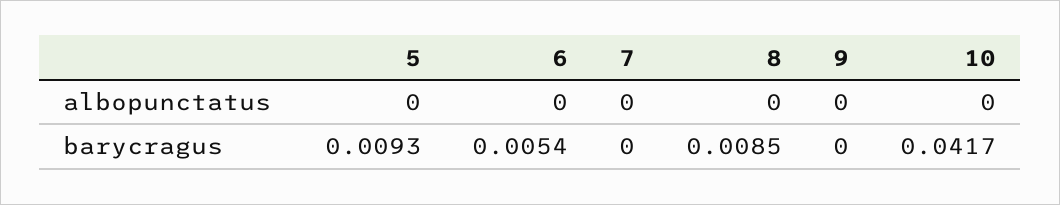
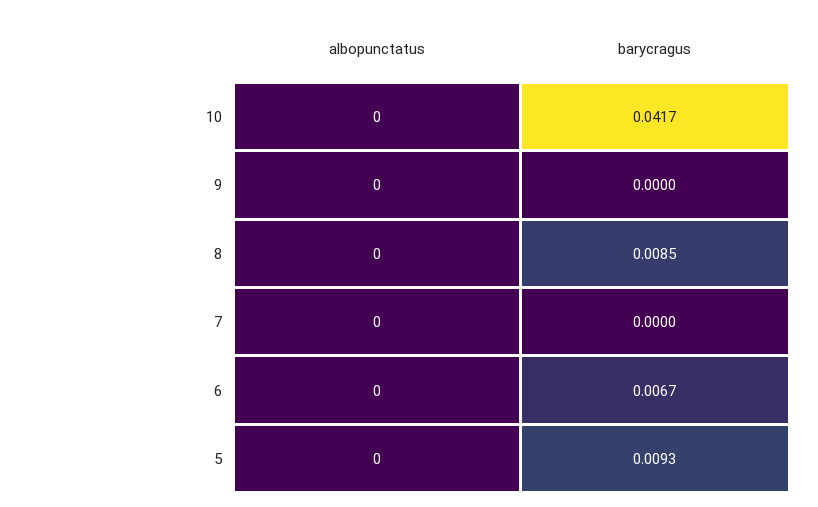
  {
    "5": {
      "albopunctatus": 0,
      "barycragus": 0.0093
    },
    "6": {
      "albopunctatus": 0,
-     "barycragus": 0.0054
+     "barycragus": 0.0067
    },
    "7": {
      "albopunctatus": 0,
      "barycragus": 0
    },
    "8": {
      "albopunctatus": 0,
      "barycragus": 0.0085
    },
    "9": {
      "albopunctatus": 0,
      "barycragus": 0
    },
    "10": {
      "albopunctatus": 0,
      "barycragus": 0.0417
    }
  }

